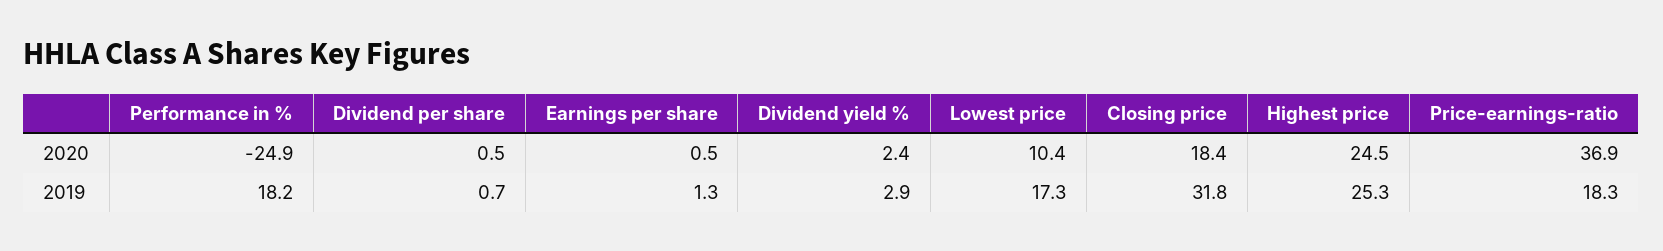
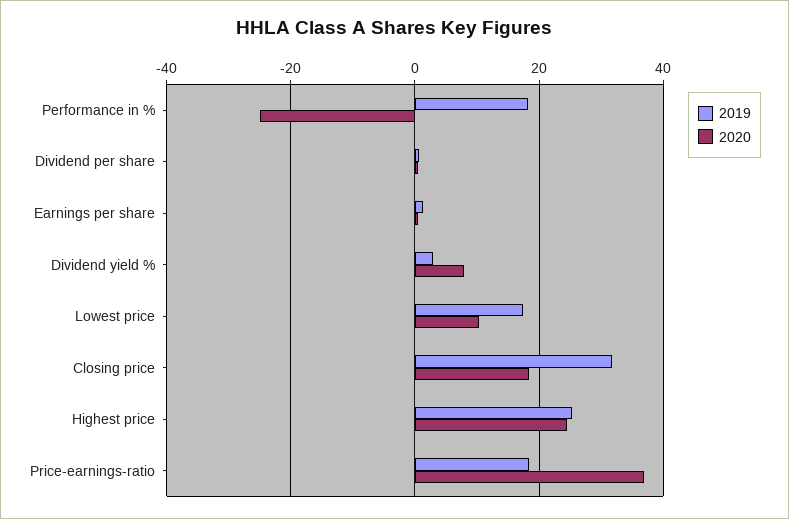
  {
    "2020": {
      "Performance in %": -24.9,
      "Dividend per share": 0.5,
      "Earnings per share": 0.5,
-     "Dividend yield %": 2.4,
+     "Dividend yield %": 8,
      "Lowest price": 10.4,
      "Closing price": 18.4,
      "Highest price": 24.5,
      "Price-earnings-ratio": 36.9
    },
    "2019": {
      "Performance in %": 18.2,
      "Dividend per share": 0.7,
      "Earnings per share": 1.3,
      "Dividend yield %": 2.9,
      "Lowest price": 17.3,
      "Closing price": 31.8,
      "Highest price": 25.3,
      "Price-earnings-ratio": 18.3
    }
  }

